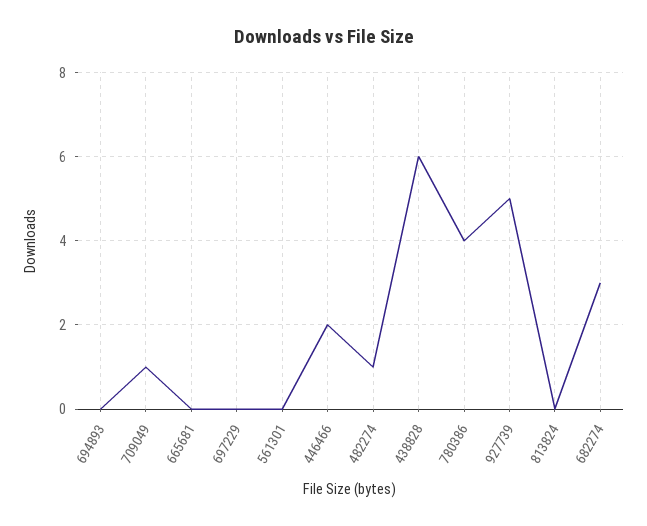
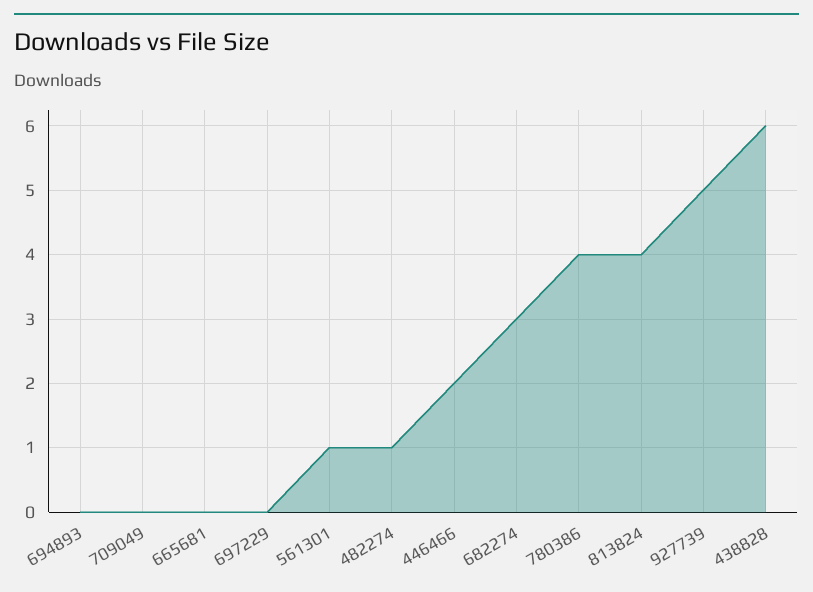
  {
    "694893": 0,
-   "709049": 1,
+   "709049": 0,
    "665681": 0,
    "697229": 0,
-   "561301": 0,
+   "561301": 1,
    "446466": 2,
    "482274": 1,
    "438828": 6,
    "780386": 4,
    "927739": 5,
-   "813824": 0,
+   "813824": 4,
    "682274": 3
  }

